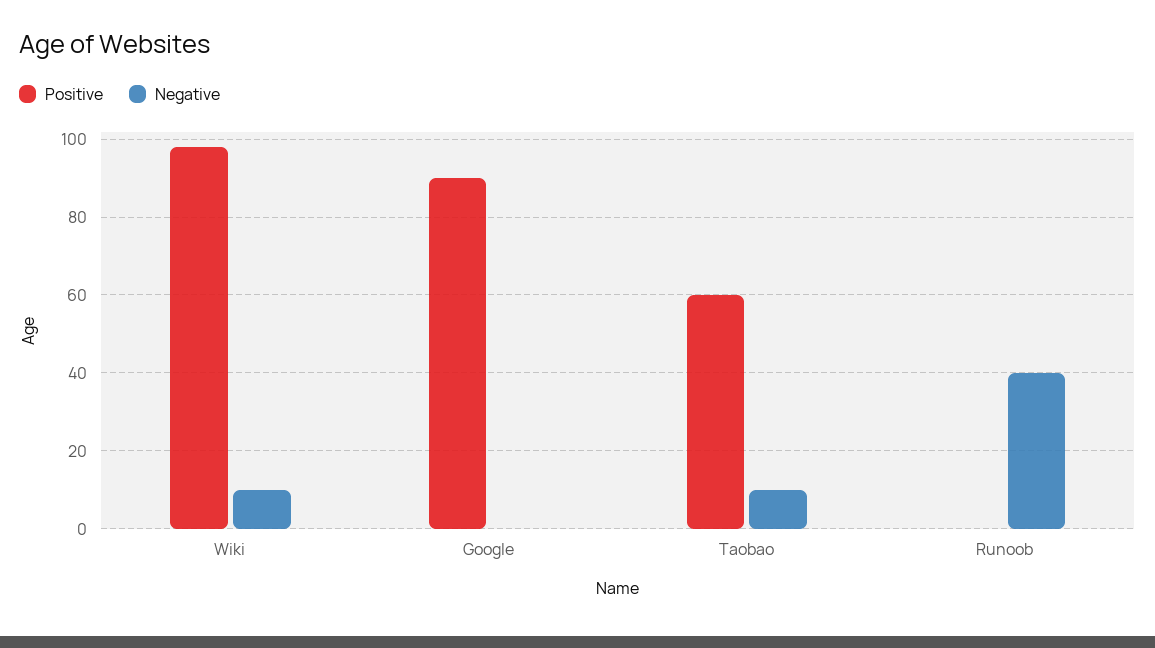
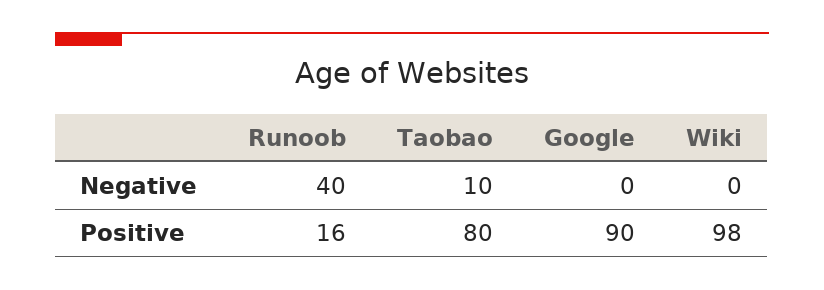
  {
    "Positive": {
      "Wiki": 98,
      "Google": 90,
-     "Taobao": 60,
+     "Taobao": 80,
-     "Runoob": 0
+     "Runoob": 16
    },
    "Negative": {
-     "Wiki": 10,
+     "Wiki": 0,
      "Google": 0,
      "Taobao": 10,
      "Runoob": 40
    }
  }

